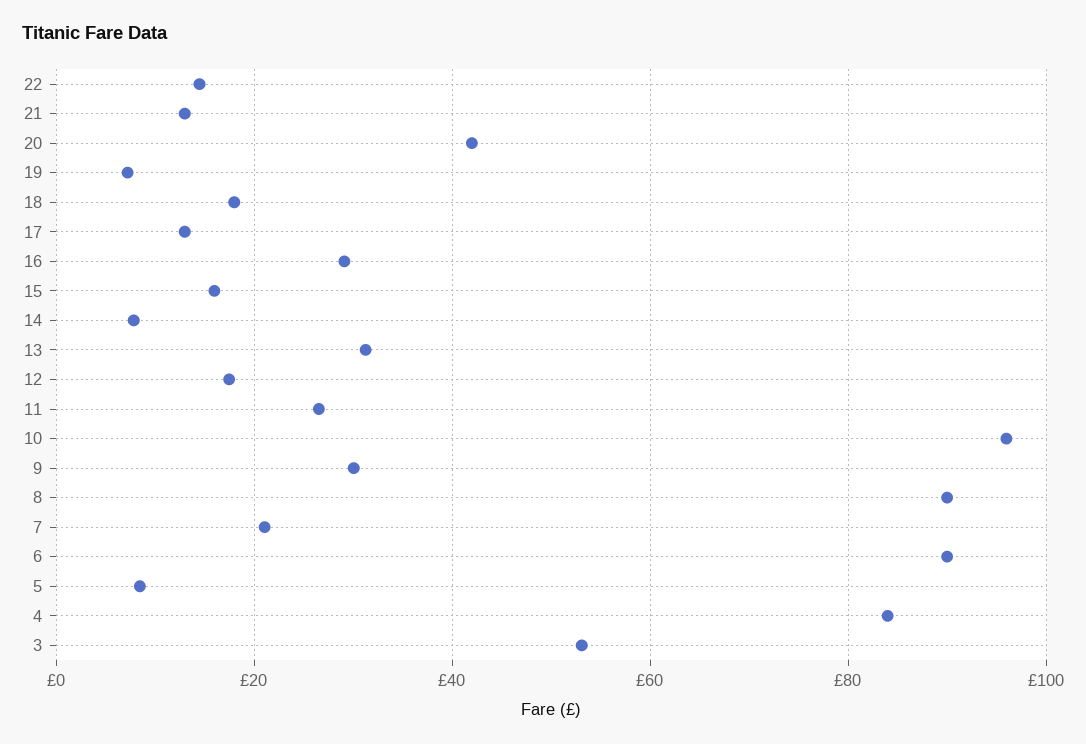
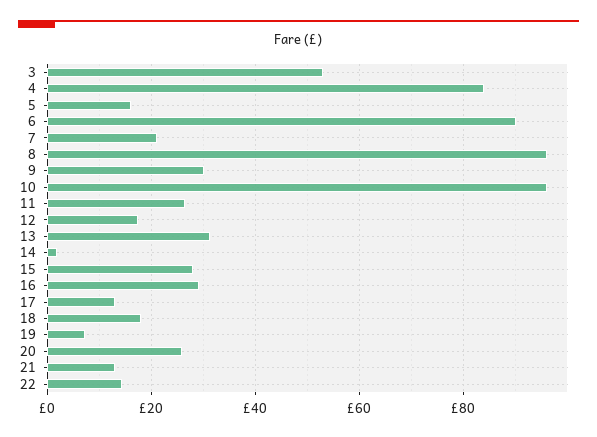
  {
    "22": 14,
    "21": 14,
-   "20": 42,
+   "20": 26,
    "19": 8,
    "18": 18,
    "17": 14,
    "16": 30,
-   "15": 16,
+   "15": 28,
-   "14": 8,
+   "14": 2,
    "13": 32,
    "12": 18,
    "11": 26,
    "10": 96,
    "9": 30,
-   "8": 90,
+   "8": 96,
    "7": 22,
    "6": 90,
-   "5": 8,
+   "5": 16,
    "4": 84,
    "3": 54
  }

